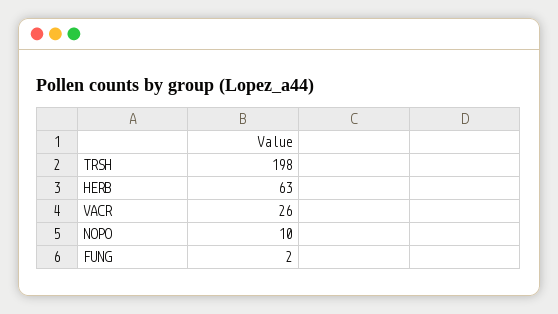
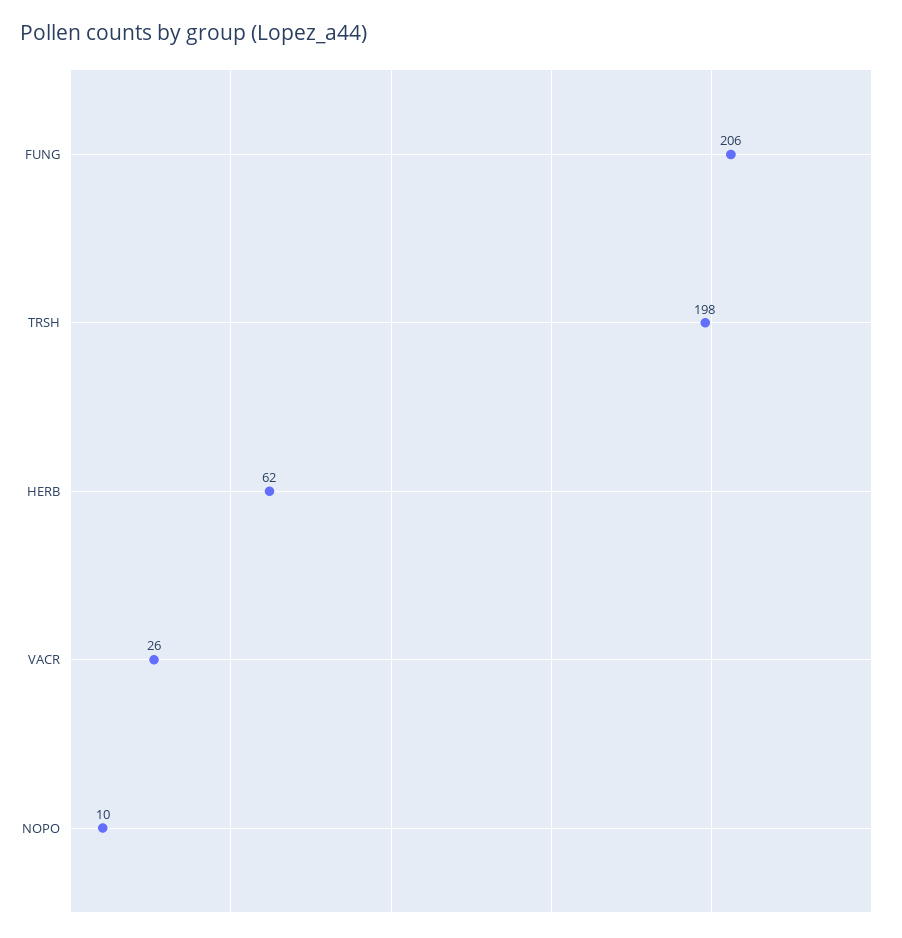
  {
    "TRSH": 198,
-   "HERB": 63,
+   "HERB": 62,
    "VACR": 26,
    "NOPO": 10,
-   "FUNG": 2
+   "FUNG": 206
  }

